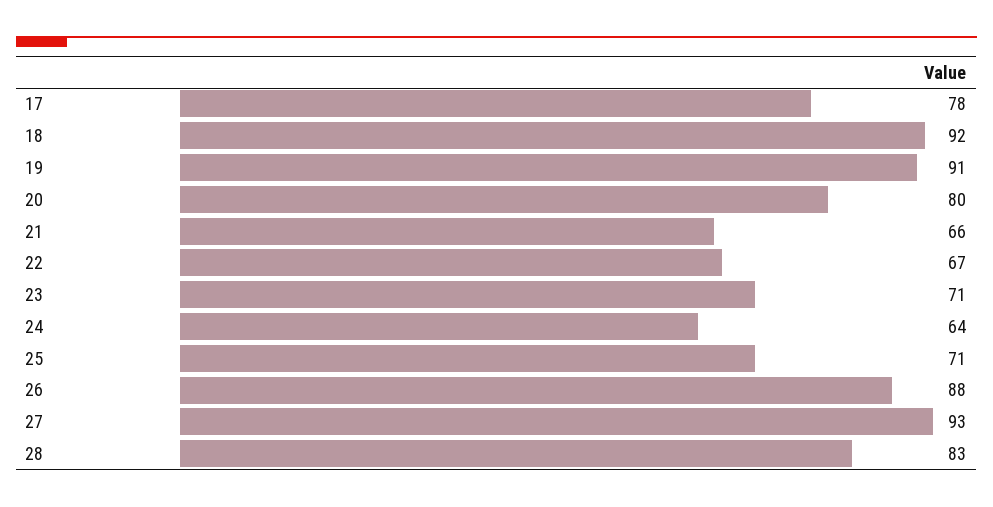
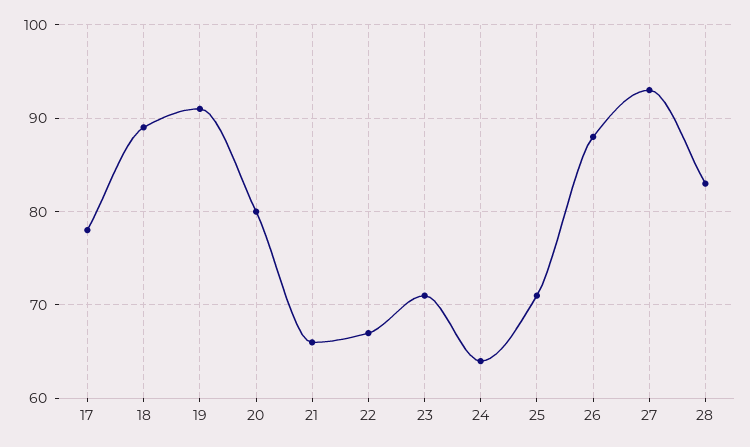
  {
    "17": 78,
-   "18": 92,
+   "18": 89,
    "19": 91,
    "20": 80,
    "21": 66,
    "22": 67,
    "23": 71,
    "24": 64,
    "25": 71,
    "26": 88,
    "27": 93,
    "28": 83
  }

